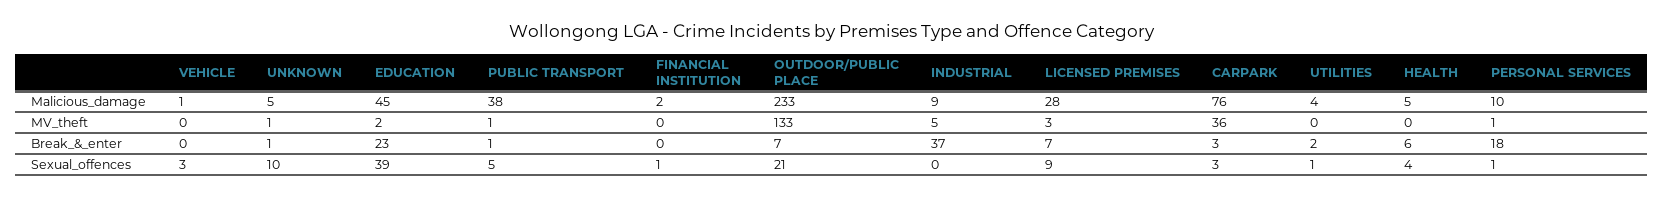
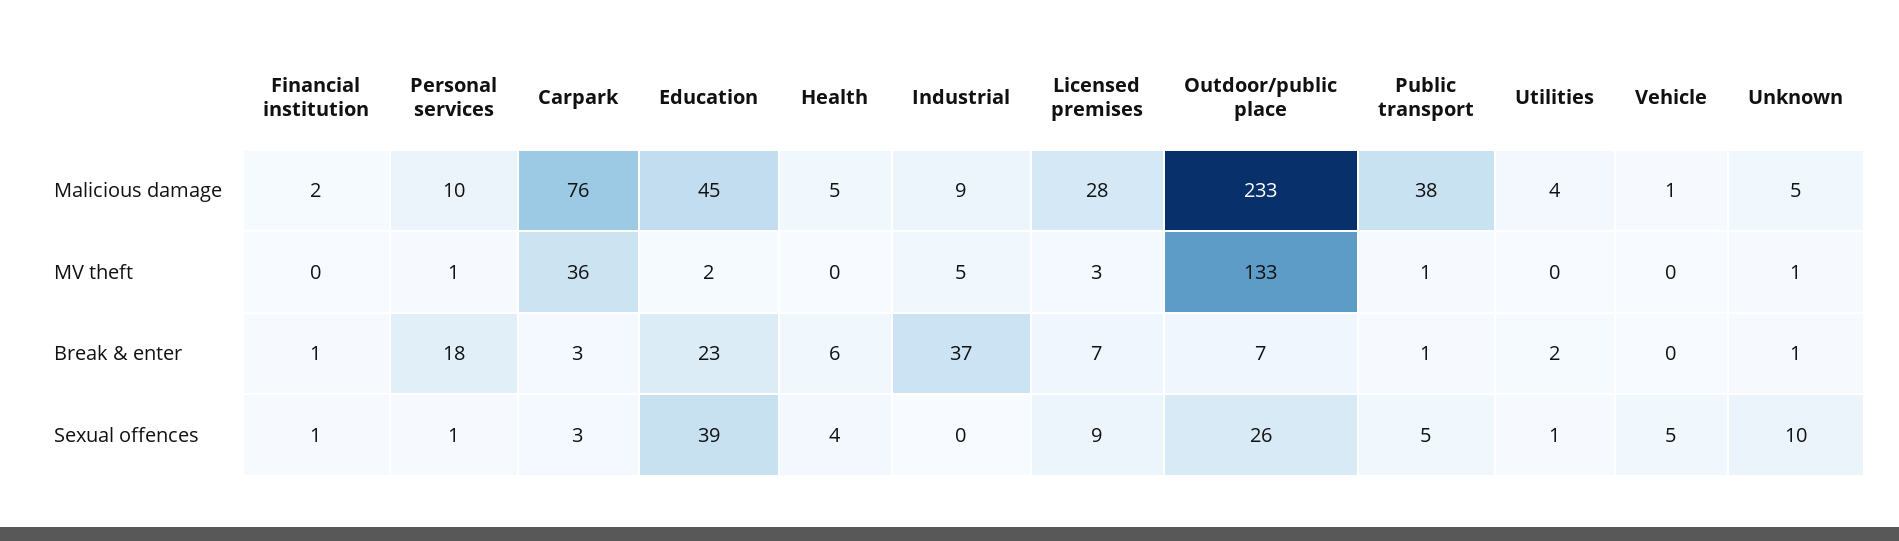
  {
    "VEHICLE": {
      "Malicious_damage": 1,
      "MV_theft": 0,
      "Break_&_enter": 0,
-     "Sexual_offences": 3
+     "Sexual_offences": 5
    },
    "UNKNOWN": {
      "Malicious_damage": 5,
      "MV_theft": 1,
      "Break_&_enter": 1,
      "Sexual_offences": 10
    },
    "EDUCATION": {
      "Malicious_damage": 45,
      "MV_theft": 2,
      "Break_&_enter": 23,
      "Sexual_offences": 39
    },
    "PUBLIC TRANSPORT": {
      "Malicious_damage": 38,
      "MV_theft": 1,
      "Break_&_enter": 1,
      "Sexual_offences": 5
    },
    "FINANCIAL INSTITUTION": {
      "Malicious_damage": 2,
      "MV_theft": 0,
-     "Break_&_enter": 0,
+     "Break_&_enter": 1,
      "Sexual_offences": 1
    },
    "OUTDOOR/PUBLIC PLACE": {
      "Malicious_damage": 233,
      "MV_theft": 133,
      "Break_&_enter": 7,
-     "Sexual_offences": 21
+     "Sexual_offences": 26
    },
    "INDUSTRIAL": {
      "Malicious_damage": 9,
      "MV_theft": 5,
      "Break_&_enter": 37,
      "Sexual_offences": 0
    },
    "LICENSED PREMISES": {
      "Malicious_damage": 28,
      "MV_theft": 3,
      "Break_&_enter": 7,
      "Sexual_offences": 9
    },
    "CARPARK": {
      "Malicious_damage": 76,
      "MV_theft": 36,
      "Break_&_enter": 3,
      "Sexual_offences": 3
    },
    "UTILITIES": {
      "Malicious_damage": 4,
      "MV_theft": 0,
      "Break_&_enter": 2,
      "Sexual_offences": 1
    },
    "HEALTH": {
      "Malicious_damage": 5,
      "MV_theft": 0,
      "Break_&_enter": 6,
      "Sexual_offences": 4
    },
    "PERSONAL SERVICES": {
      "Malicious_damage": 10,
      "MV_theft": 1,
      "Break_&_enter": 18,
      "Sexual_offences": 1
    }
  }

